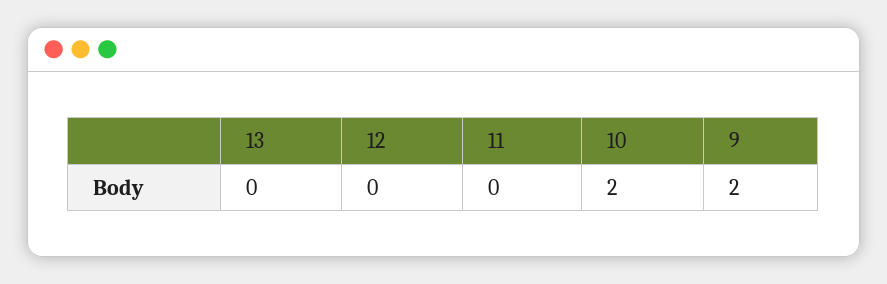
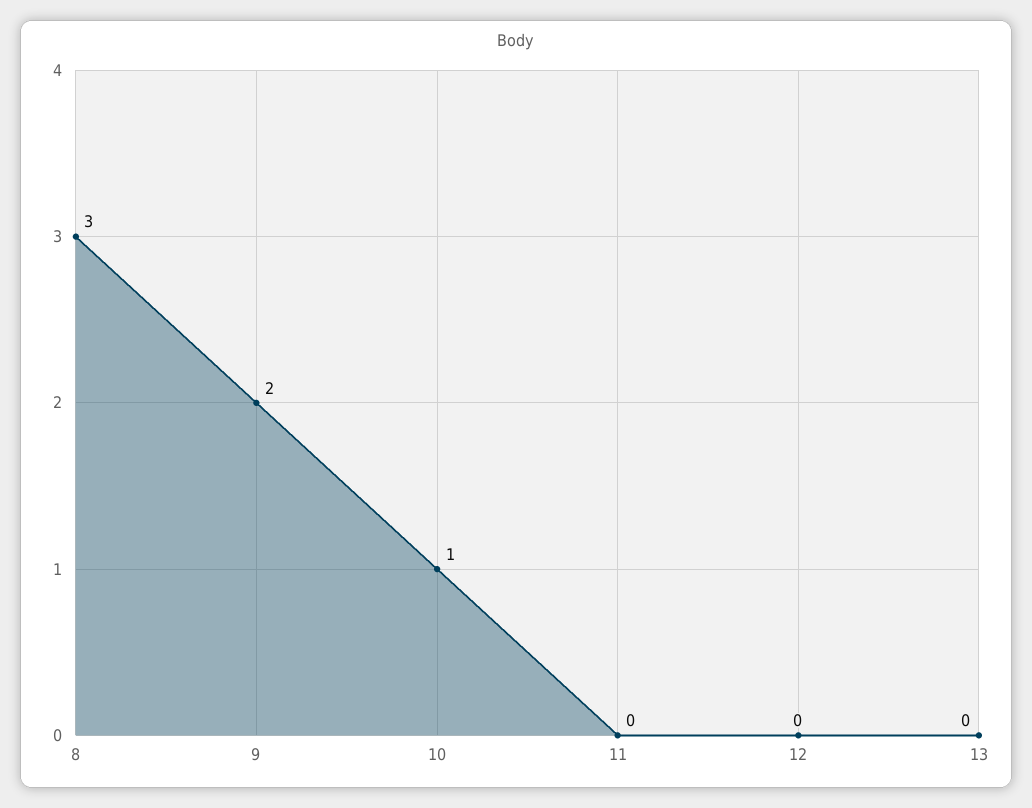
  {
    "13": 0,
    "12": 0,
    "11": 0,
-   "10": 2,
+   "10": 1,
-   "9": 2
+   "9": 2,
+   "8": 3
  }

